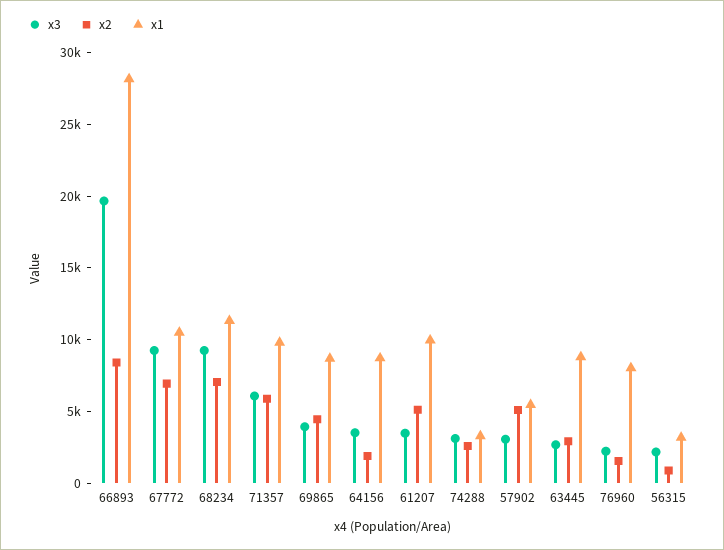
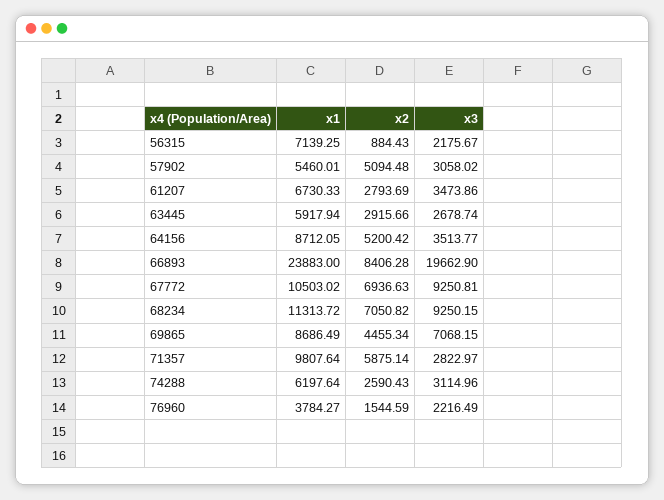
  {
    "x3": {
      "66893": 19662.9,
      "67772": 9250.81,
      "68234": 9250.15,
-     "71357": 6000,
+     "71357": 2822.97,
-     "69865": 4000,
+     "69865": 7068.15,
      "64156": 3513.77,
      "61207": 3473.86,
      "74288": 3114.96,
      "57902": 3058.02,
      "63445": 2678.74,
      "76960": 2216.49,
      "56315": 2175.67
    },
    "x2": {
      "66893": 8406.28,
      "67772": 6936.63,
      "68234": 7050.82,
      "71357": 5875.14,
      "69865": 4455.34,
-     "64156": 2000,
+     "64156": 5200.42,
-     "61207": 5000,
+     "61207": 2793.69,
      "74288": 2590.43,
      "57902": 5094.48,
      "63445": 2915.66,
      "76960": 1544.59,
      "56315": 884.43
    },
    "x1": {
-     "66893": 28000,
+     "66893": 23883,
      "67772": 10503.02,
      "68234": 11313.72,
      "71357": 9807.64,
      "69865": 8686.49,
      "64156": 8712.05,
-     "61207": 10000,
+     "61207": 6730.33,
-     "74288": 3000,
+     "74288": 6197.64,
      "57902": 5460.01,
-     "63445": 9000,
+     "63445": 5917.94,
-     "76960": 8000,
+     "76960": 3784.27,
-     "56315": 3000
+     "56315": 7139.25
    }
  }

